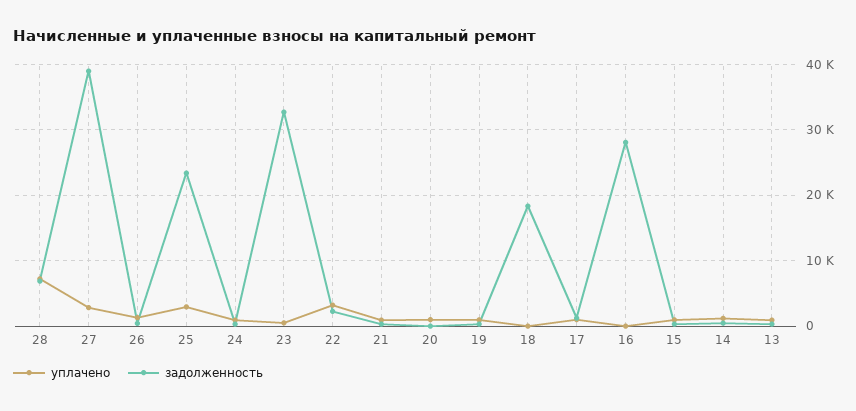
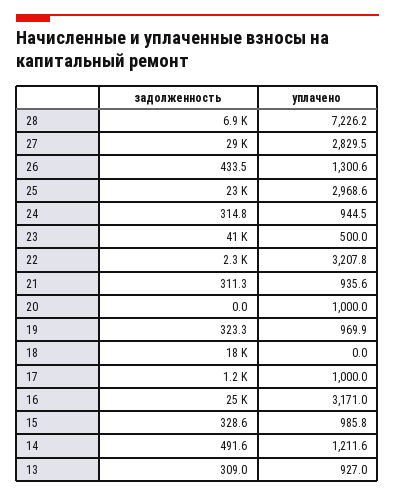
  {
    "уплачено": {
      "28": 7226.2,
      "27": 2829.5,
      "26": 1300.6,
      "25": 2968.6,
      "24": 944.5,
      "23": 500,
      "22": 3207.8,
      "21": 935.6,
      "20": 1000,
      "19": 969.9,
      "18": 0,
      "17": 1000,
-     "16": 0,
+     "16": 3171,
      "15": 985.8,
      "14": 1211.6,
      "13": 927
    },
    "задолженность": {
      "28": 6900,
-     "27": 39000,
+     "27": 29000,
      "26": 433.5,
      "25": 23000,
      "24": 314.8,
-     "23": 33000,
+     "23": 41000,
      "22": 2300,
      "21": 311.3,
      "20": 0,
      "19": 323.3,
      "18": 18000,
      "17": 1200,
-     "16": 28000,
+     "16": 25000,
      "15": 328.6,
      "14": 491.6,
      "13": 309
    }
  }

